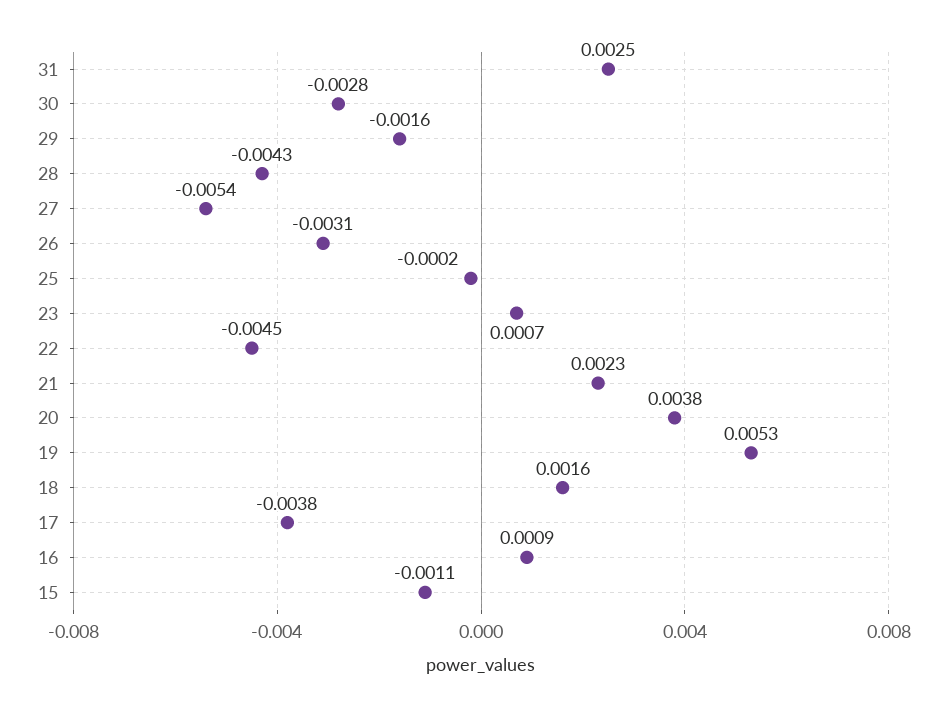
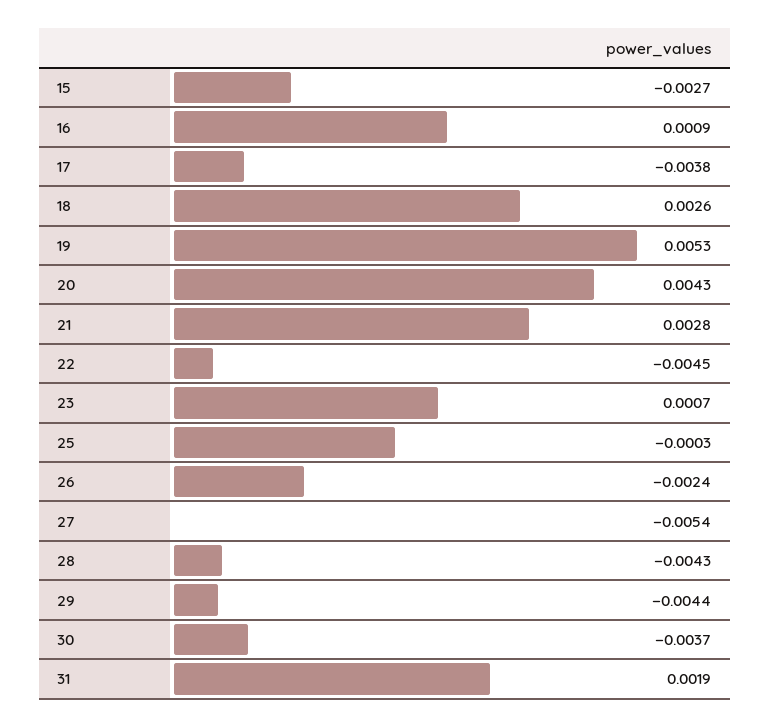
  {
-   "31": 0.0025,
+   "31": 0.0019,
-   "30": -0.0028,
+   "30": -0.0037,
-   "29": -0.0016,
+   "29": -0.0044,
    "28": -0.0043,
    "27": -0.0054,
-   "26": -0.0031,
+   "26": -0.0024,
-   "25": -0.0002,
+   "25": -0.0003,
    "23": 0.0007,
    "22": -0.0045,
-   "21": 0.0023,
+   "21": 0.0028,
-   "20": 0.0038,
+   "20": 0.0043,
    "19": 0.0053,
-   "18": 0.0016,
+   "18": 0.0026,
    "17": -0.0038,
    "16": 0.0009,
-   "15": -0.0011
+   "15": -0.0027
  }

